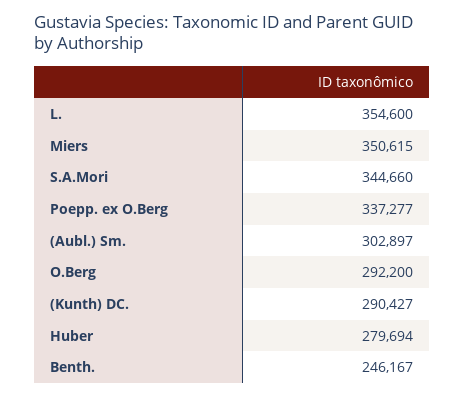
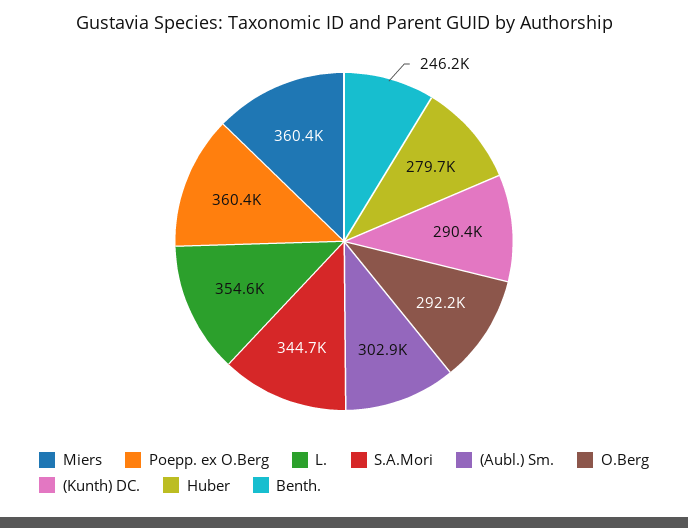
  {
    "L.": 354600,
-   "Miers": 350615,
+   "Miers": 360400,
    "S.A.Mori": 344660,
-   "Poepp. ex O.Berg": 337277,
+   "Poepp. ex O.Berg": 360400,
    "(Aubl.) Sm.": 302897,
    "O.Berg": 292200,
    "(Kunth) DC.": 290427,
    "Huber": 279694,
    "Benth.": 246167
  }

